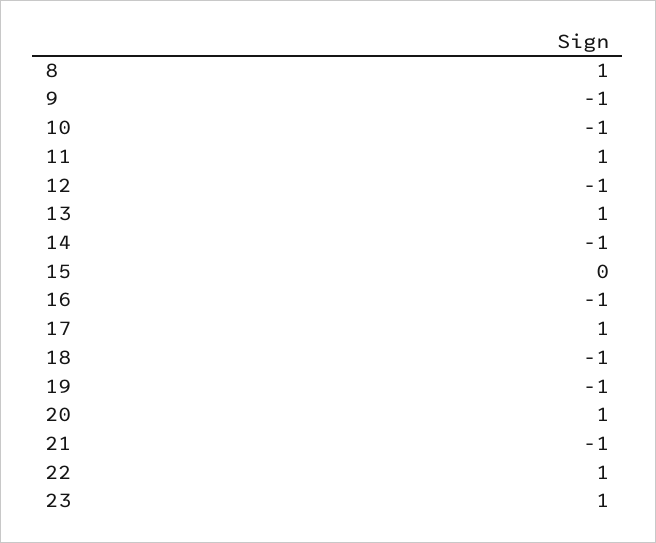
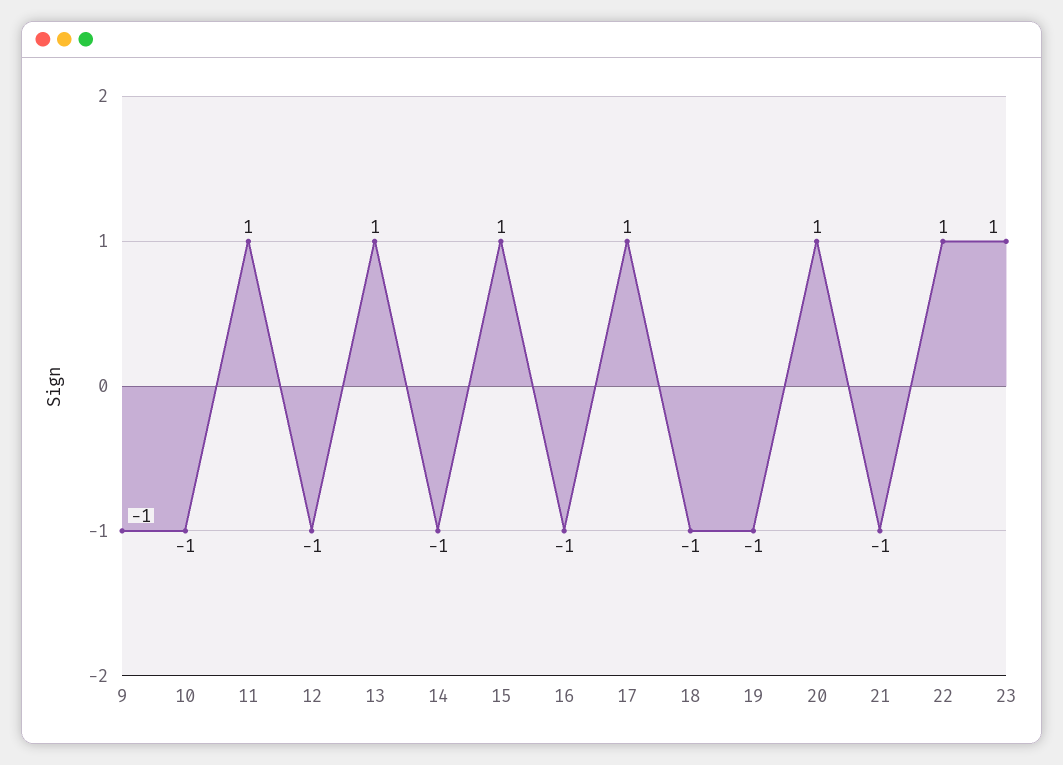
  {
-   "8": 1,
    "9": -1,
    "10": -1,
    "11": 1,
    "12": -1,
    "13": 1,
    "14": -1,
-   "15": 0,
+   "15": 1,
    "16": -1,
    "17": 1,
    "18": -1,
    "19": -1,
    "20": 1,
    "21": -1,
    "22": 1,
    "23": 1
  }

